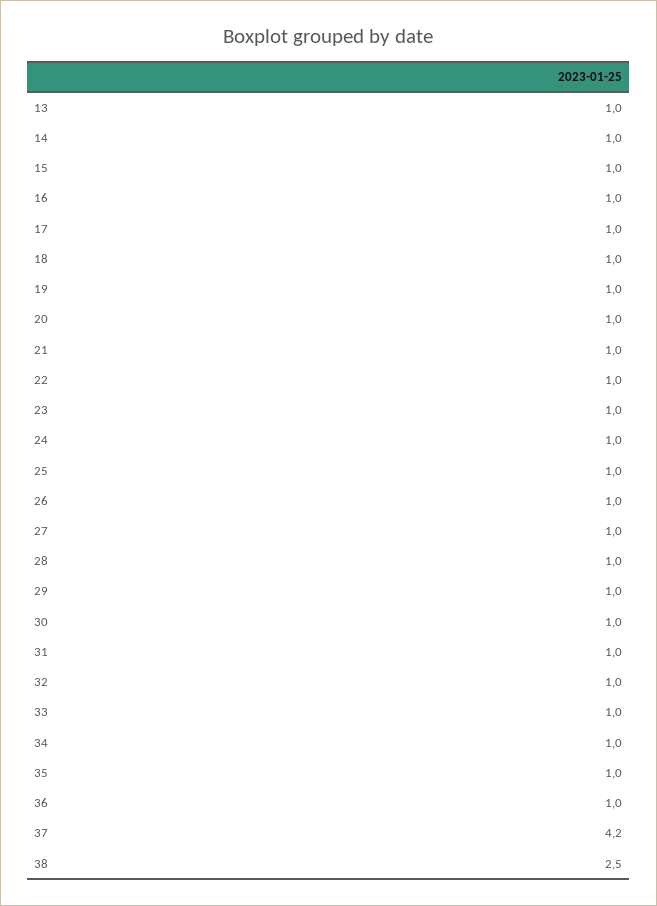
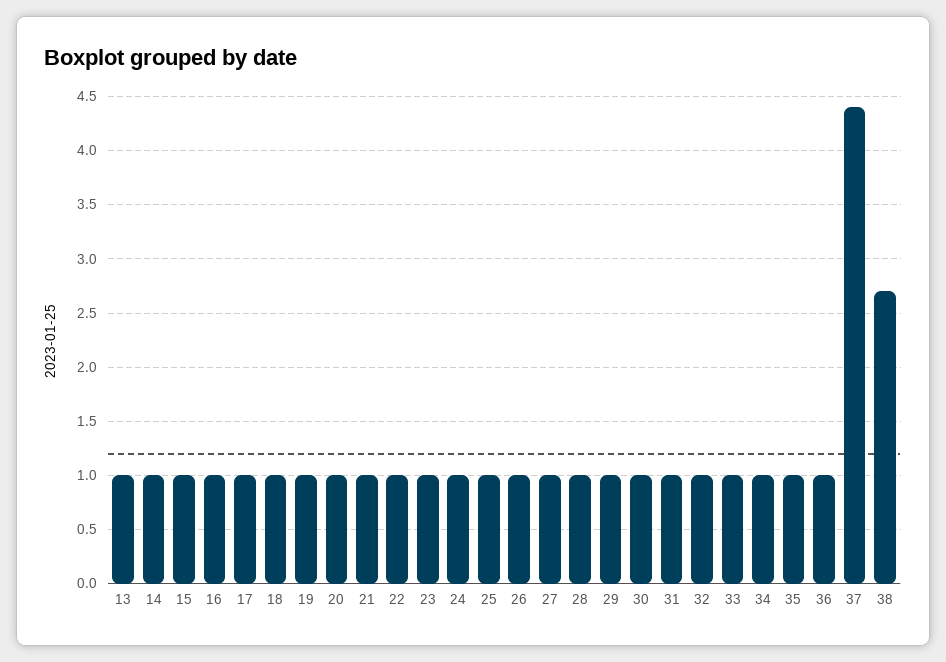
  {
    "13": 1,
    "14": 1,
    "15": 1,
    "16": 1,
    "17": 1,
    "18": 1,
    "19": 1,
    "20": 1,
    "21": 1,
    "22": 1,
    "23": 1,
    "24": 1,
    "25": 1,
    "26": 1,
    "27": 1,
    "28": 1,
    "29": 1,
    "30": 1,
    "31": 1,
    "32": 1,
    "33": 1,
    "34": 1,
    "35": 1,
    "36": 1,
-   "37": 4.2,
+   "37": 4.4,
-   "38": 2.5
+   "38": 2.7
  }

